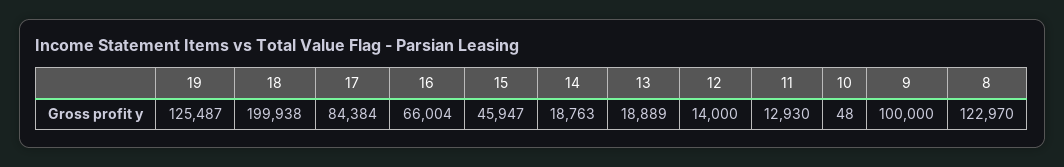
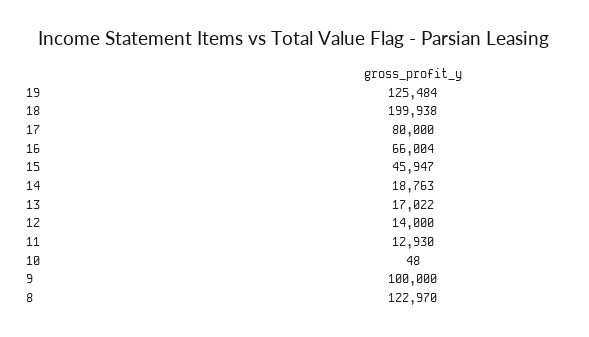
  {
-   "19": 125487,
+   "19": 125484,
    "18": 199938,
-   "17": 84384,
+   "17": 80000,
    "16": 66004,
    "15": 45947,
    "14": 18763,
-   "13": 18889,
+   "13": 17022,
    "12": 14000,
    "11": 12930,
    "10": 48,
    "9": 100000,
    "8": 122970
  }

